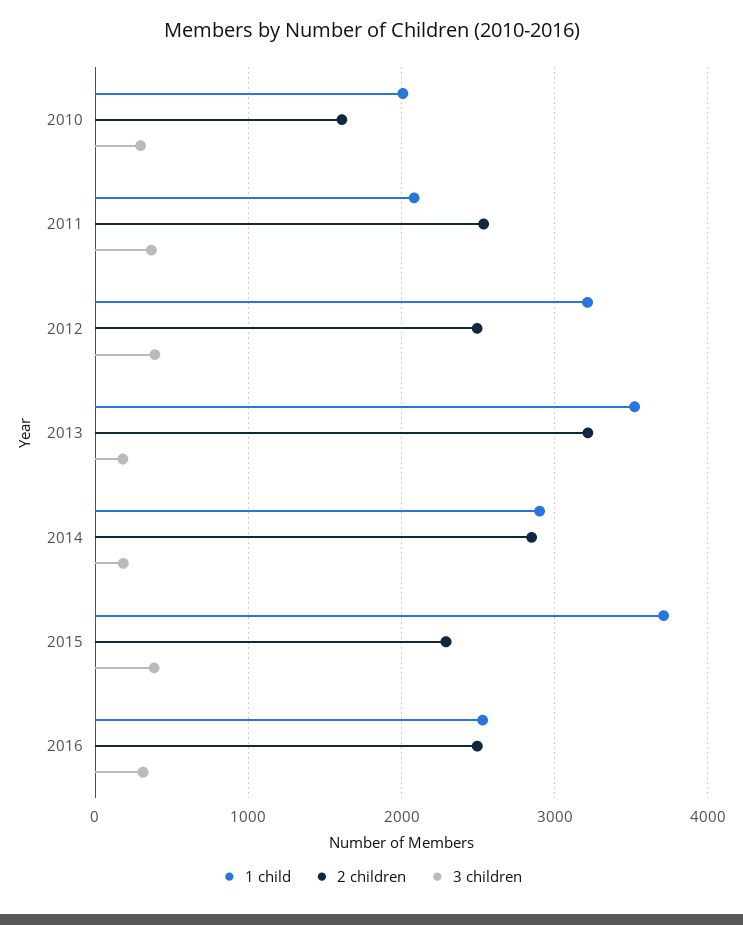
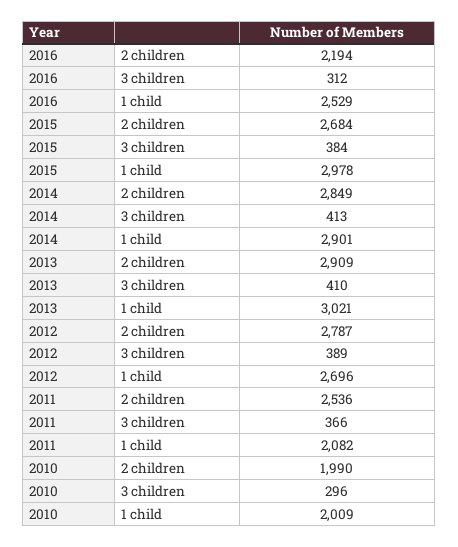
  {
    "1 child": {
      "2010": 2009,
      "2011": 2082,
-     "2012": 3200,
+     "2012": 2696,
-     "2013": 3500,
+     "2013": 3021,
      "2014": 2901,
-     "2015": 3700,
+     "2015": 2978,
      "2016": 2529
    },
    "2 children": {
-     "2010": 1600,
+     "2010": 1990,
      "2011": 2536,
-     "2012": 2500,
+     "2012": 2787,
-     "2013": 3200,
+     "2013": 2909,
      "2014": 2849,
-     "2015": 2300,
+     "2015": 2684,
-     "2016": 2500
+     "2016": 2194
    },
    "3 children": {
      "2010": 296,
      "2011": 366,
      "2012": 389,
-     "2013": 200,
+     "2013": 410,
-     "2014": 200,
+     "2014": 413,
      "2015": 384,
      "2016": 312
    }
  }

